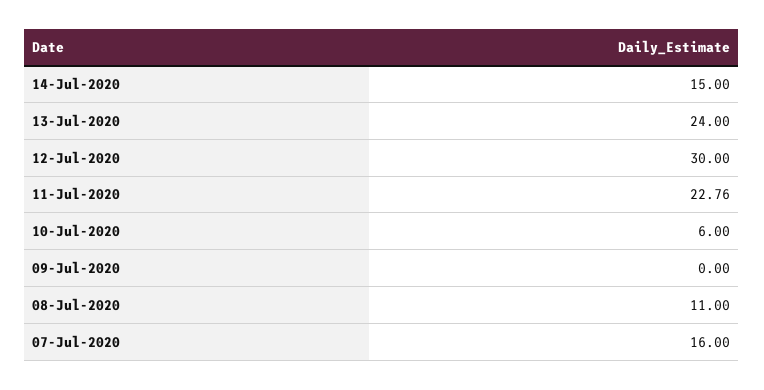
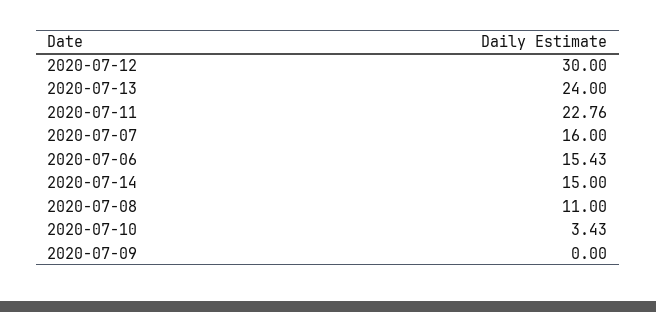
  {
    "14-Jul-2020": 15,
    "13-Jul-2020": 24,
    "12-Jul-2020": 30,
    "11-Jul-2020": 22.76,
-   "10-Jul-2020": 6,
+   "10-Jul-2020": 3.43,
    "09-Jul-2020": 0,
    "08-Jul-2020": 11,
-   "07-Jul-2020": 16
+   "07-Jul-2020": 16,
+   "2020-07-06": 15.43
  }

